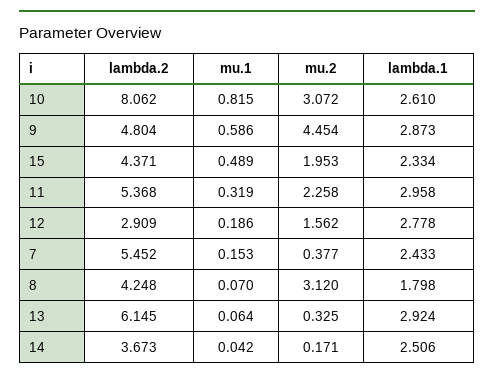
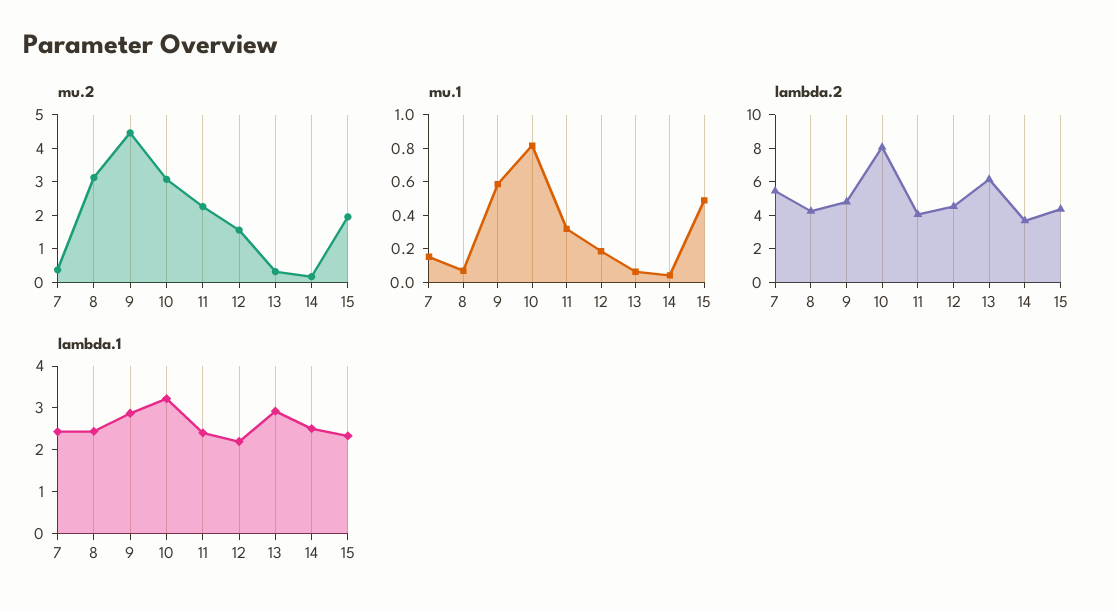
  {
    "lambda.2": {
      "10": 8.062,
      "9": 4.804,
      "15": 4.371,
-     "11": 5.368,
+     "11": 4,
-     "12": 2.909,
+     "12": 4.5,
      "7": 5.452,
      "8": 4.248,
      "13": 6.145,
      "14": 3.673
    },
    "mu.1": {
      "10": 0.815,
      "9": 0.586,
      "15": 0.489,
      "11": 0.319,
      "12": 0.186,
      "7": 0.153,
      "8": 0.07,
      "13": 0.064,
      "14": 0.042
    },
    "mu.2": {
      "10": 3.072,
      "9": 4.454,
      "15": 1.953,
      "11": 2.258,
      "12": 1.562,
      "7": 0.377,
      "8": 3.12,
      "13": 0.325,
      "14": 0.171
    },
    "lambda.1": {
-     "10": 2.61,
+     "10": 3.2,
      "9": 2.873,
      "15": 2.334,
-     "11": 2.958,
+     "11": 2.4,
-     "12": 2.778,
+     "12": 2.2,
      "7": 2.433,
-     "8": 1.798,
+     "8": 2.4,
      "13": 2.924,
      "14": 2.506
    }
  }

